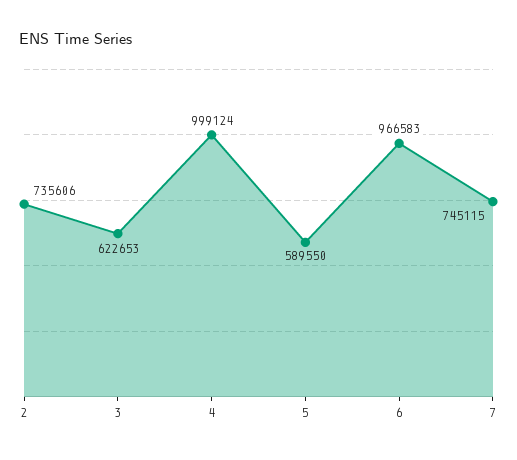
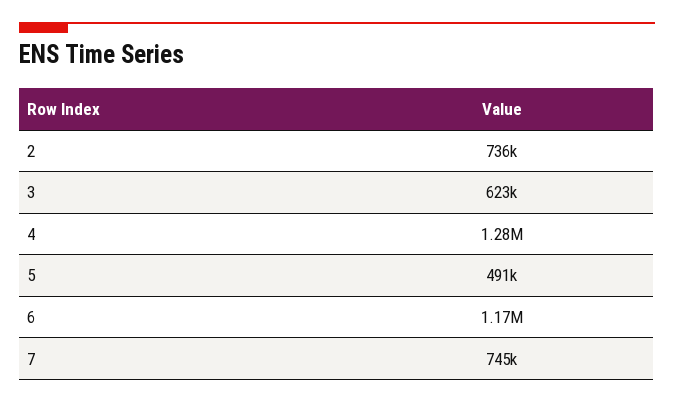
  {
    "2": 735606,
    "3": 622653,
-   "4": 999124,
+   "4": 1280000,
-   "5": 589550,
+   "5": 491000,
-   "6": 966583,
+   "6": 1170000,
    "7": 745115
  }

